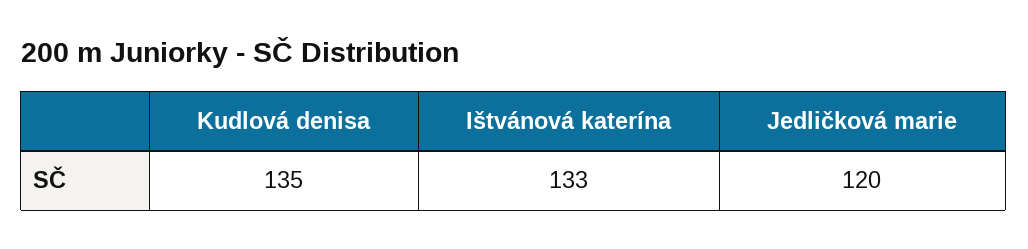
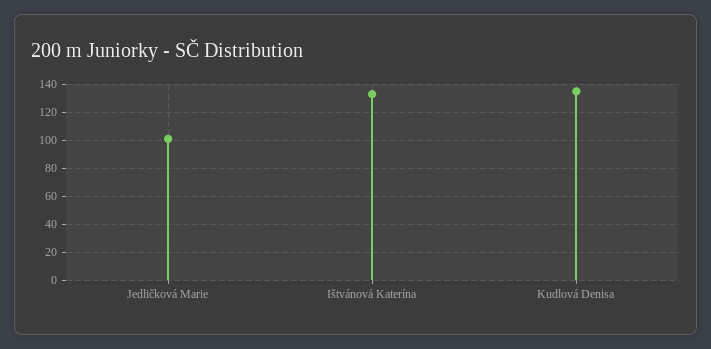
  {
    "Kudlová denisa": 135,
    "Ištvánová katerína": 133,
-   "Jedličková marie": 120
+   "Jedličková marie": 100
  }

